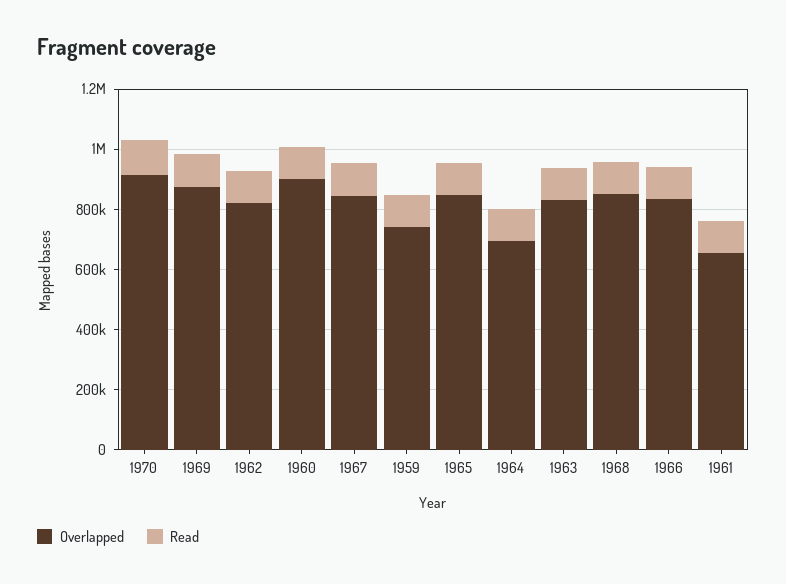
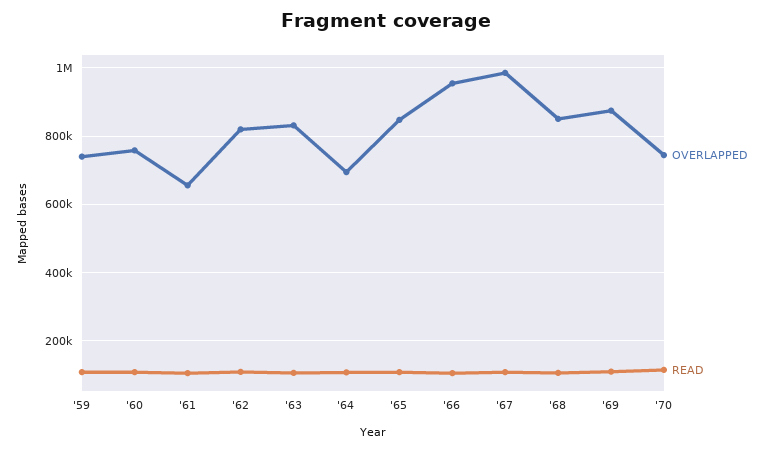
  {
    "Overlapped": {
-     "1970": 900000,
+     "1970": 740000,
      "1969": 880000,
      "1962": 820000,
-     "1960": 900000,
+     "1960": 760000,
-     "1967": 850000,
+     "1967": 980000,
      "1959": 740000,
      "1965": 840000,
      "1964": 700000,
      "1963": 840000,
      "1968": 860000,
-     "1966": 850000,
+     "1966": 960000,
      "1961": 660000
    },
    "Read": {
      "1970": 120000,
      "1969": 100000,
      "1962": 100000,
      "1960": 100000,
      "1967": 100000,
      "1959": 100000,
      "1965": 100000,
      "1964": 100000,
      "1963": 100000,
      "1968": 100000,
      "1966": 100000,
      "1961": 100000
    }
  }

